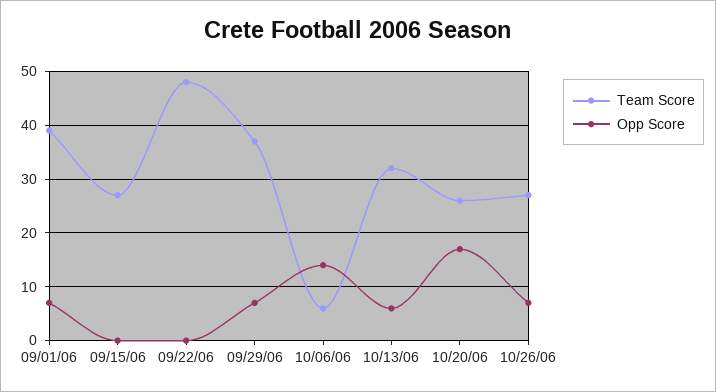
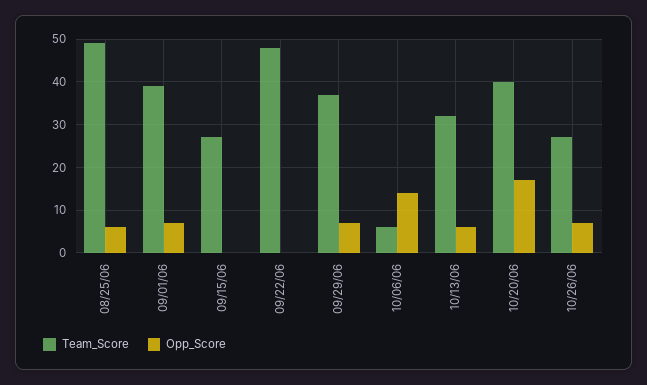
  {
    "Team Score": {
      "09/01/06": 40,
      "09/15/06": 25,
      "09/22/06": 50,
      "09/29/06": 35,
      "10/06/06": 5,
      "10/13/06": 30,
-     "10/20/06": 25,
+     "10/20/06": 40,
-     "10/26/06": 25
+     "10/26/06": 25,
+     "08/25/06": 50
    },
    "Opp Score": {
      "09/01/06": 5,
      "09/15/06": 0,
      "09/22/06": 0,
      "09/29/06": 5,
      "10/06/06": 15,
      "10/13/06": 5,
      "10/20/06": 15,
-     "10/26/06": 5
+     "10/26/06": 5,
+     "08/25/06": 5
    }
  }

